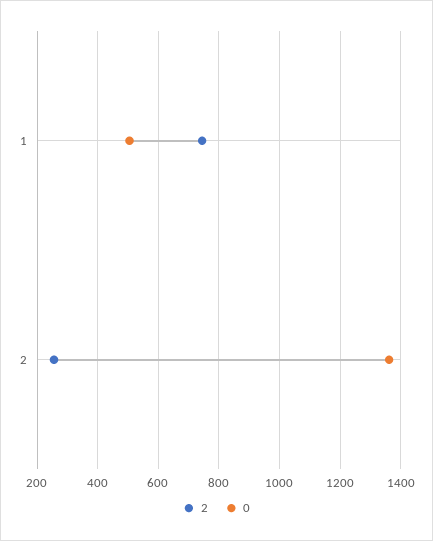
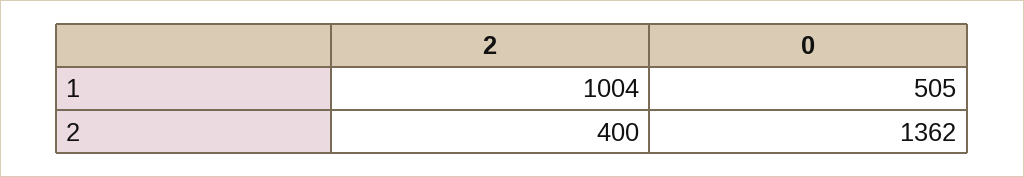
  {
    "2": {
-     "1": 740,
+     "1": 1004,
-     "2": 260
+     "2": 400
    },
    "0": {
      "1": 505,
      "2": 1362
    }
  }

